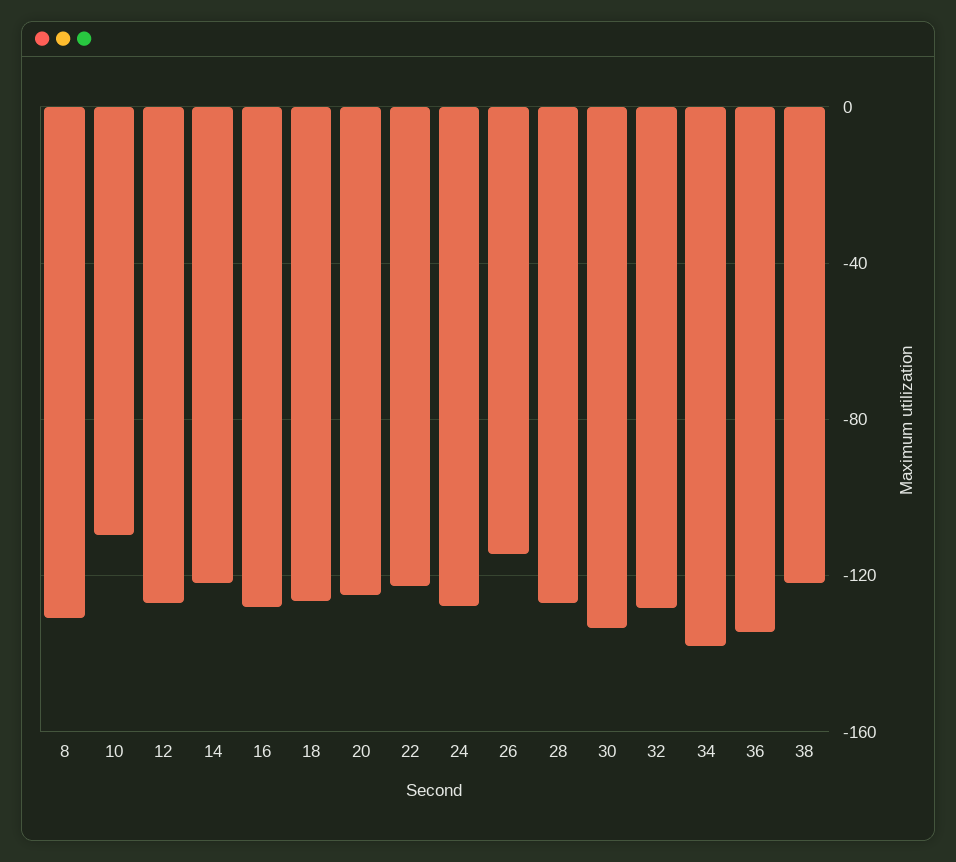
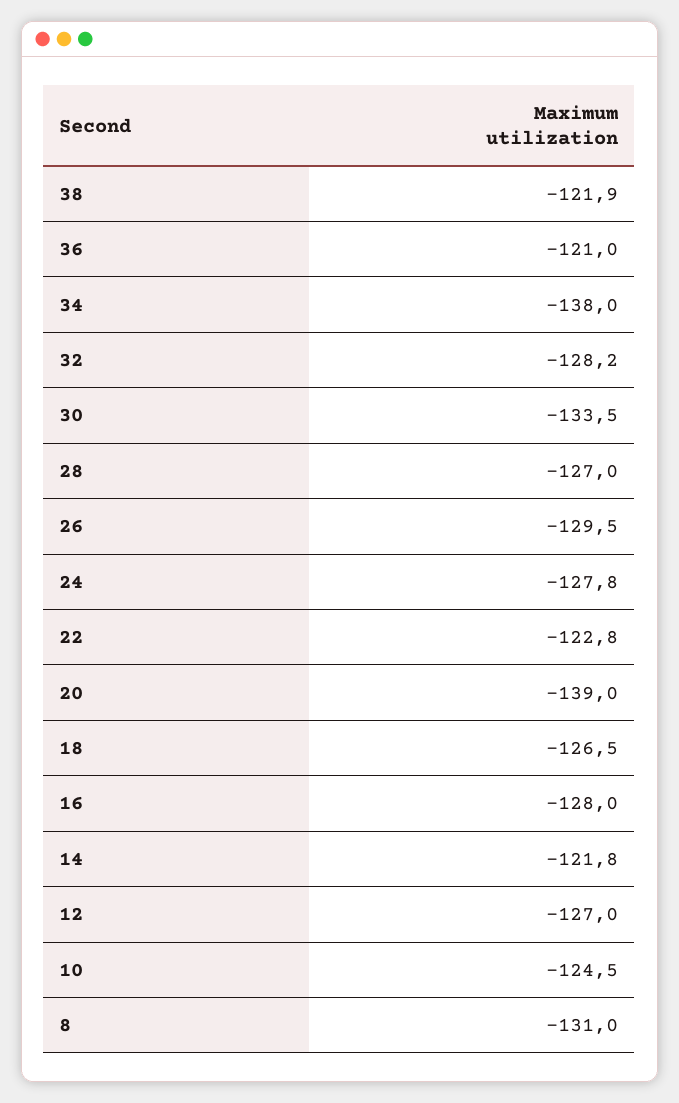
  {
    "8": -131,
-   "10": -110,
+   "10": -124.5,
    "12": -127,
    "14": -121.8,
    "16": -128,
    "18": -126.5,
-   "20": -125,
+   "20": -139,
    "22": -122.8,
    "24": -127.8,
-   "26": -115,
+   "26": -129.5,
    "28": -127,
    "30": -133.5,
    "32": -128.2,
    "34": -138,
-   "36": -135,
+   "36": -121,
    "38": -121.9
  }

